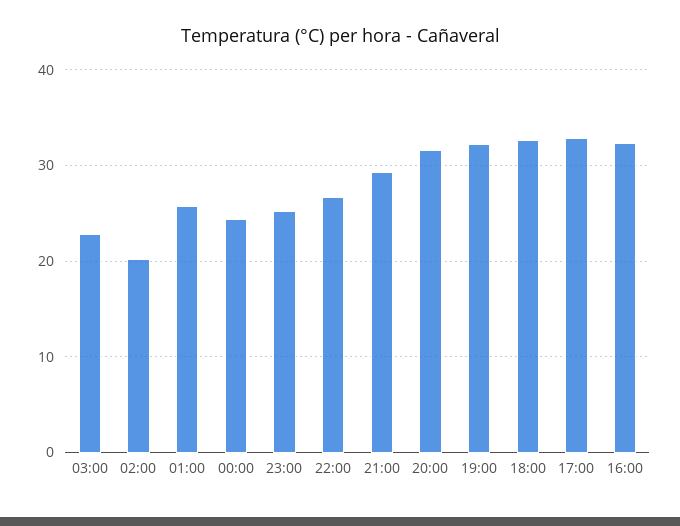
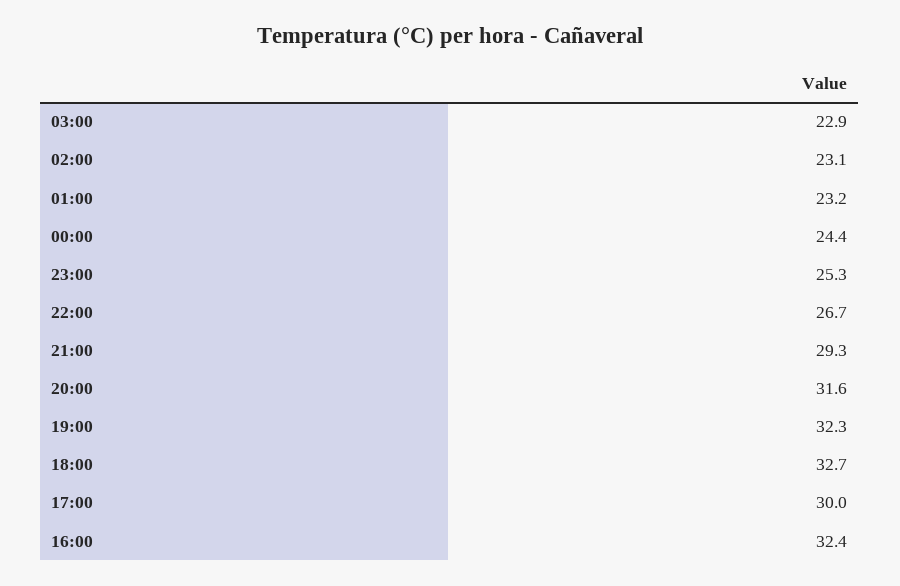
  {
    "03:00": 22.9,
-   "02:00": 20,
+   "02:00": 23.1,
-   "01:00": 26,
+   "01:00": 23.2,
    "00:00": 24.4,
    "23:00": 25.3,
    "22:00": 26.7,
    "21:00": 29.3,
    "20:00": 31.6,
    "19:00": 32.3,
    "18:00": 32.7,
-   "17:00": 33,
+   "17:00": 30,
    "16:00": 32.4
  }

